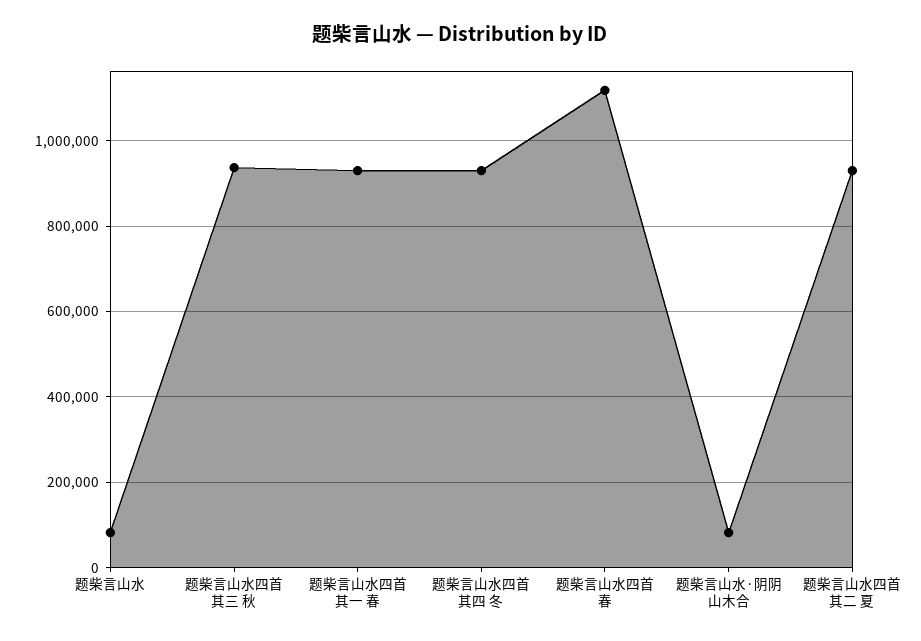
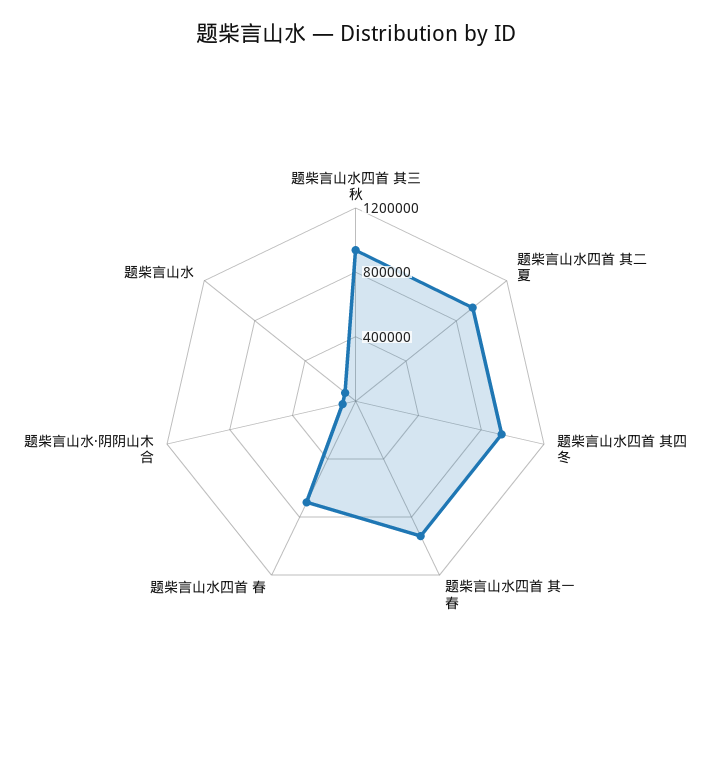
  {
    "题柴言山水": 80000,
    "题柴言山水四首 其三 秋": 940000,
    "题柴言山水四首 其一 春": 940000,
    "题柴言山水四首 其四 冬": 940000,
-   "题柴言山水四首 春": 1120000,
+   "题柴言山水四首 春": 700000,
    "题柴言山水·阴阴山木合": 80000,
    "题柴言山水四首 其二 夏": 940000
  }

